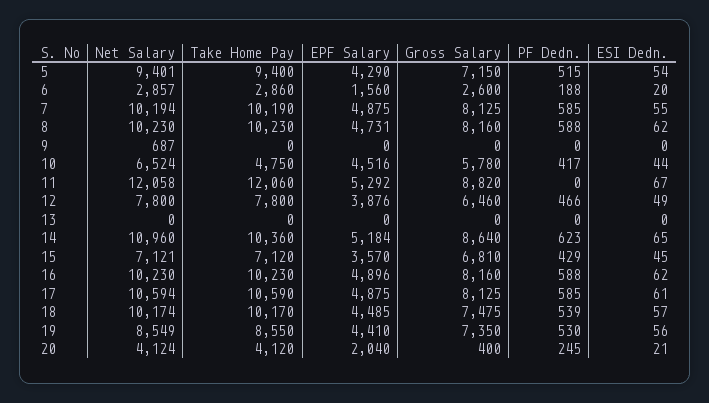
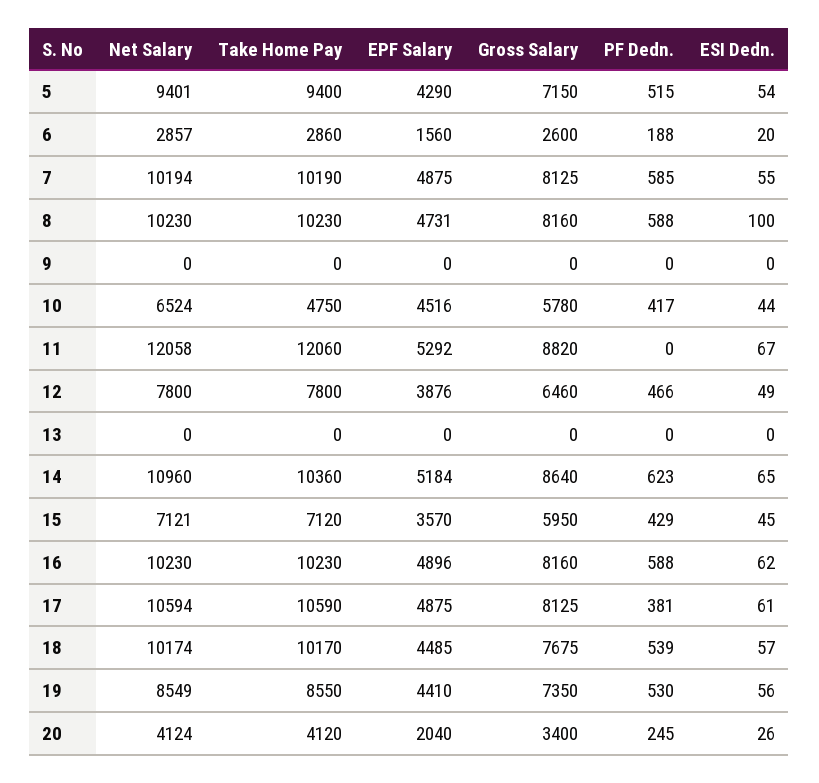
  {
    "Net Salary": {
      "5": 9401,
      "6": 2857,
      "7": 10194,
      "8": 10230,
-     "9": 687,
+     "9": 0,
      "10": 6524,
      "11": 12058,
      "12": 7800,
      "13": 0,
      "14": 10960,
      "15": 7121,
      "16": 10230,
      "17": 10594,
      "18": 10174,
      "19": 8549,
      "20": 4124
    },
    "Take Home Pay": {
      "5": 9400,
      "6": 2860,
      "7": 10190,
      "8": 10230,
      "9": 0,
      "10": 4750,
      "11": 12060,
      "12": 7800,
      "13": 0,
      "14": 10360,
      "15": 7120,
      "16": 10230,
      "17": 10590,
      "18": 10170,
      "19": 8550,
      "20": 4120
    },
    "EPF Salary": {
      "5": 4290,
      "6": 1560,
      "7": 4875,
      "8": 4731,
      "9": 0,
      "10": 4516,
      "11": 5292,
      "12": 3876,
      "13": 0,
      "14": 5184,
      "15": 3570,
      "16": 4896,
      "17": 4875,
      "18": 4485,
      "19": 4410,
      "20": 2040
    },
    "Gross Salary": {
      "5": 7150,
      "6": 2600,
      "7": 8125,
      "8": 8160,
      "9": 0,
      "10": 5780,
      "11": 8820,
      "12": 6460,
      "13": 0,
      "14": 8640,
-     "15": 6810,
+     "15": 5950,
      "16": 8160,
      "17": 8125,
-     "18": 7475,
+     "18": 7675,
      "19": 7350,
-     "20": 400
+     "20": 3400
    },
    "PF Dedn.": {
      "5": 515,
      "6": 188,
      "7": 585,
      "8": 588,
      "9": 0,
      "10": 417,
      "11": 0,
      "12": 466,
      "13": 0,
      "14": 623,
      "15": 429,
      "16": 588,
-     "17": 585,
+     "17": 381,
      "18": 539,
      "19": 530,
      "20": 245
    },
    "ESI Dedn.": {
      "5": 54,
      "6": 20,
      "7": 55,
-     "8": 62,
+     "8": 100,
      "9": 0,
      "10": 44,
      "11": 67,
      "12": 49,
      "13": 0,
      "14": 65,
      "15": 45,
      "16": 62,
      "17": 61,
      "18": 57,
      "19": 56,
-     "20": 21
+     "20": 26
    }
  }

